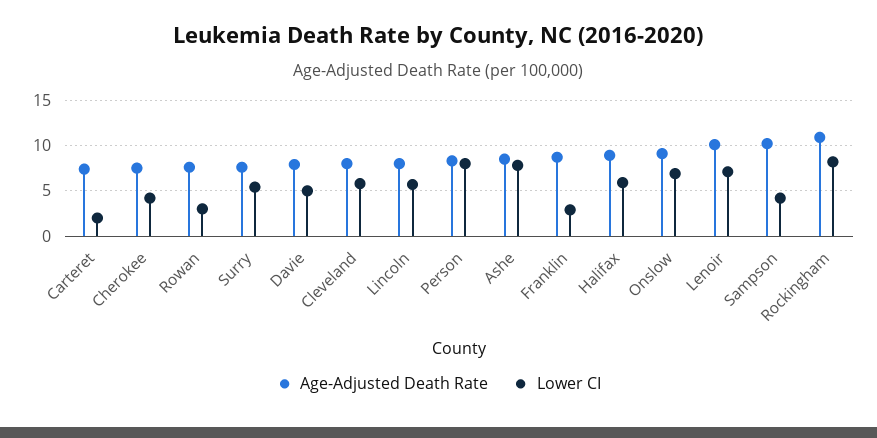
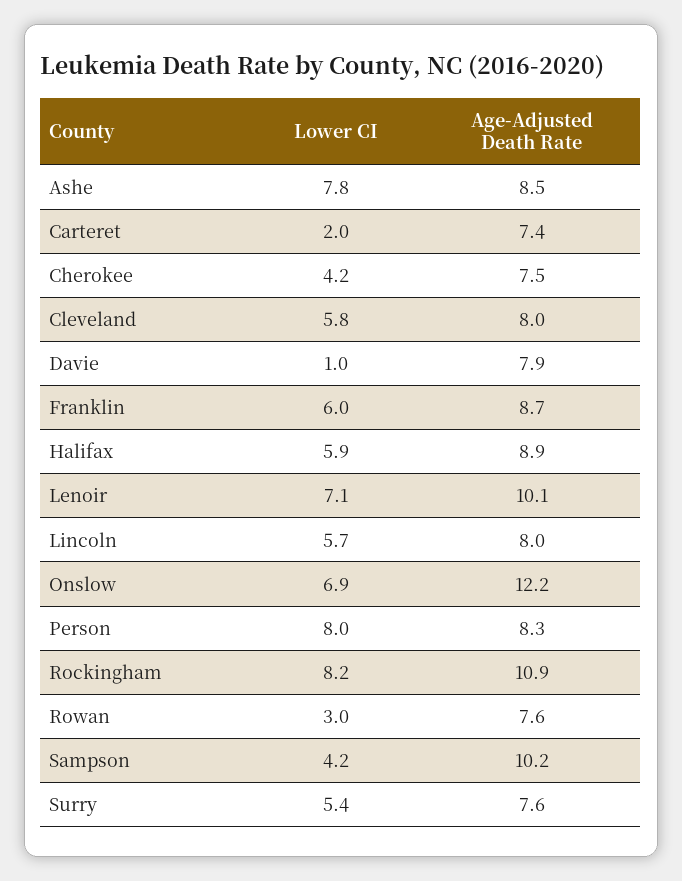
  {
    "Age-Adjusted Death Rate": {
      "Carteret": 7.4,
      "Cherokee": 7.5,
      "Rowan": 7.6,
      "Surry": 7.6,
      "Davie": 7.9,
      "Cleveland": 8,
      "Lincoln": 8,
      "Person": 8.3,
      "Ashe": 8.5,
      "Franklin": 8.7,
      "Halifax": 8.9,
-     "Onslow": 9,
+     "Onslow": 12.2,
      "Lenoir": 10.1,
      "Sampson": 10.2,
      "Rockingham": 10.9
    },
    "Lower CI": {
      "Carteret": 2,
      "Cherokee": 4.2,
      "Rowan": 3,
      "Surry": 5.4,
-     "Davie": 5,
+     "Davie": 1,
      "Cleveland": 5.8,
      "Lincoln": 5.7,
      "Person": 8,
      "Ashe": 7.8,
-     "Franklin": 3,
+     "Franklin": 6,
      "Halifax": 5.9,
      "Onslow": 6.9,
      "Lenoir": 7.1,
      "Sampson": 4.2,
      "Rockingham": 8.2
    }
  }

